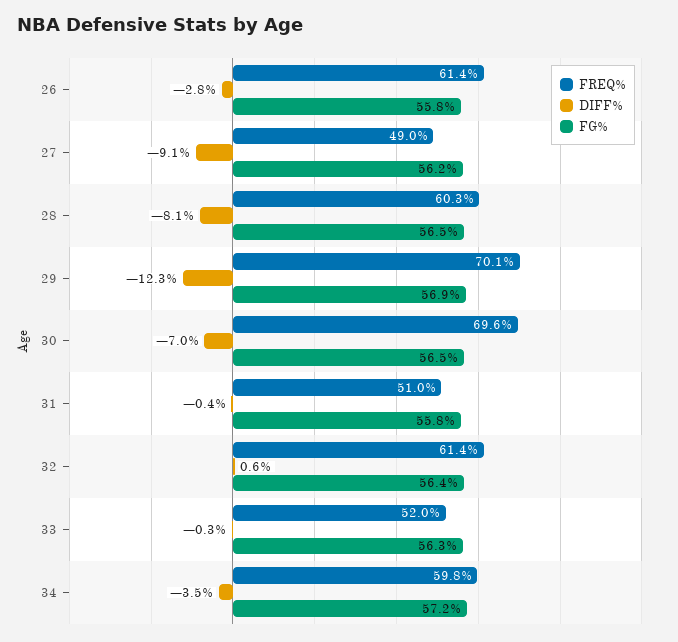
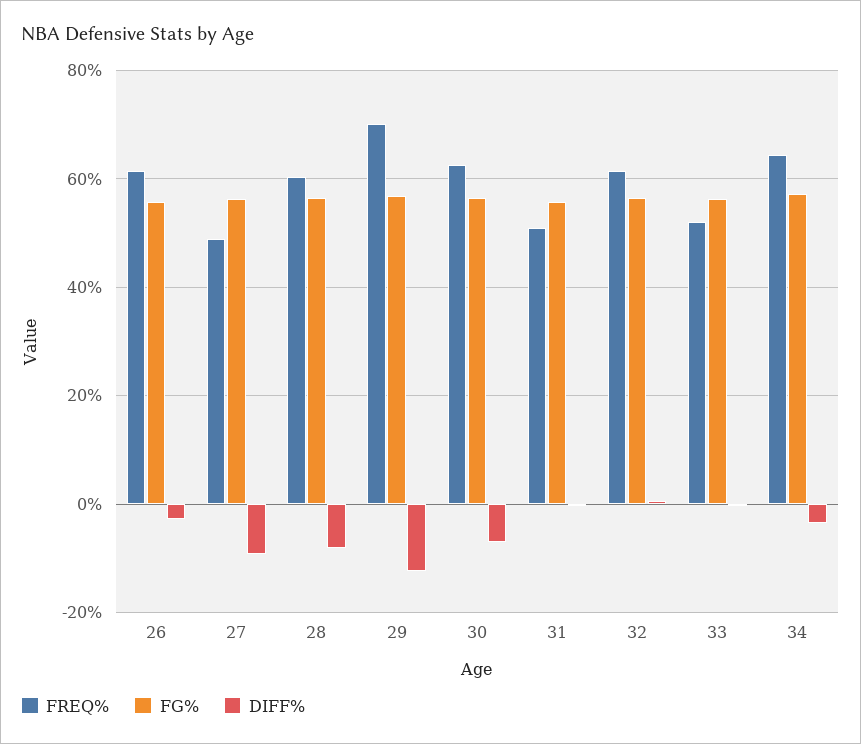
  {
    "FREQ%": {
      "26": 61.4,
      "27": 49,
      "28": 60.3,
      "29": 70.1,
-     "30": 69.6,
+     "30": 62,
      "31": 51,
      "32": 61.4,
      "33": 52,
-     "34": 59.8
+     "34": 64
    },
    "DIFF%": {
      "26": -2.8,
      "27": -9.1,
      "28": -8.1,
      "29": -12.3,
      "30": -7,
      "31": -0.4,
      "32": 0.6,
      "33": -0.3,
      "34": -3.5
    },
    "FG%": {
      "26": 55.8,
      "27": 56.2,
      "28": 56.5,
      "29": 56.9,
      "30": 56.5,
      "31": 55.8,
      "32": 56.4,
      "33": 56.3,
      "34": 57.2
    }
  }

